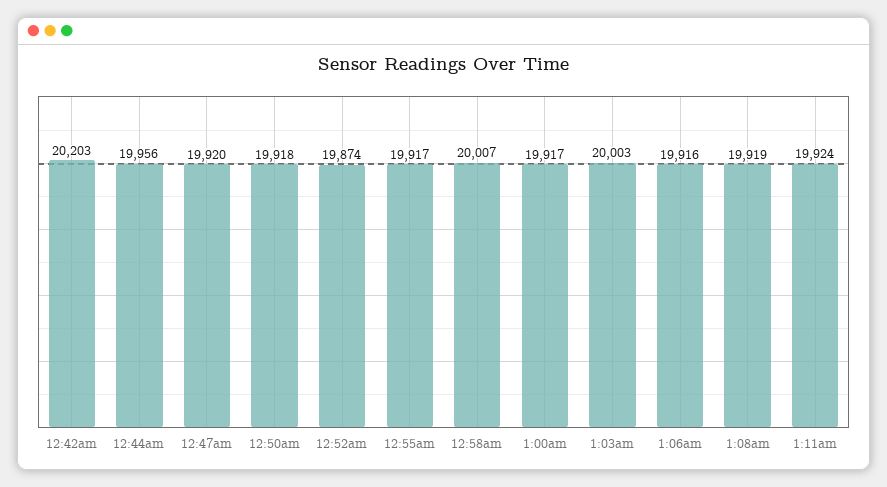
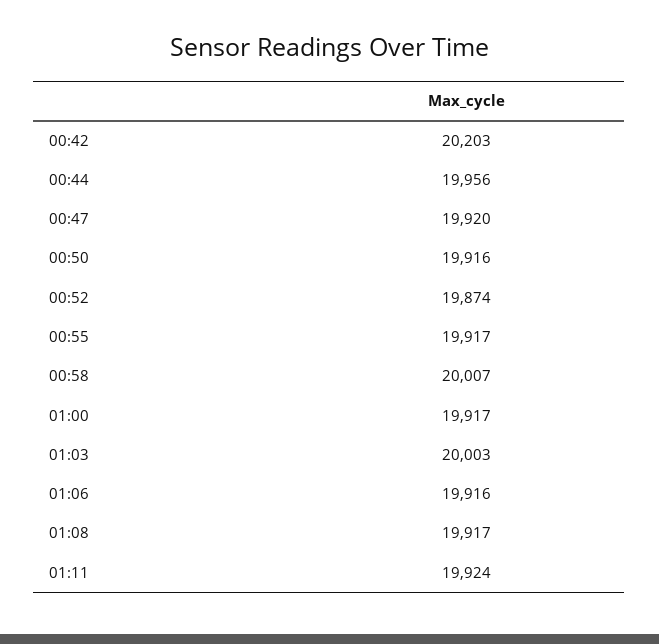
  {
    "12:42am": 20203,
    "12:44am": 19956,
    "12:47am": 19920,
-   "12:50am": 19918,
+   "12:50am": 19916,
    "12:52am": 19874,
    "12:55am": 19917,
    "12:58am": 20007,
    "1:00am": 19917,
    "1:03am": 20003,
    "1:06am": 19916,
-   "1:08am": 19919,
+   "1:08am": 19917,
    "1:11am": 19924
  }

